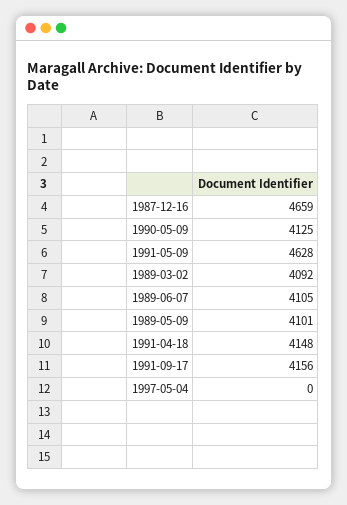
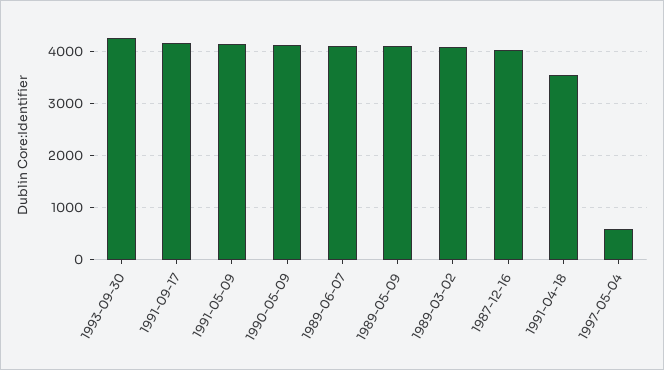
  {
-   "1987-12-16": 4659,
+   "1987-12-16": 4000,
    "1990-05-09": 4125,
-   "1991-05-09": 4628,
+   "1991-05-09": 4200,
    "1989-03-02": 4092,
    "1989-06-07": 4105,
    "1989-05-09": 4101,
-   "1991-04-18": 4148,
+   "1991-04-18": 3600,
    "1991-09-17": 4156,
-   "1997-05-04": 0
+   "1997-05-04": 600,
+   "1993-09-30": 4200
  }

